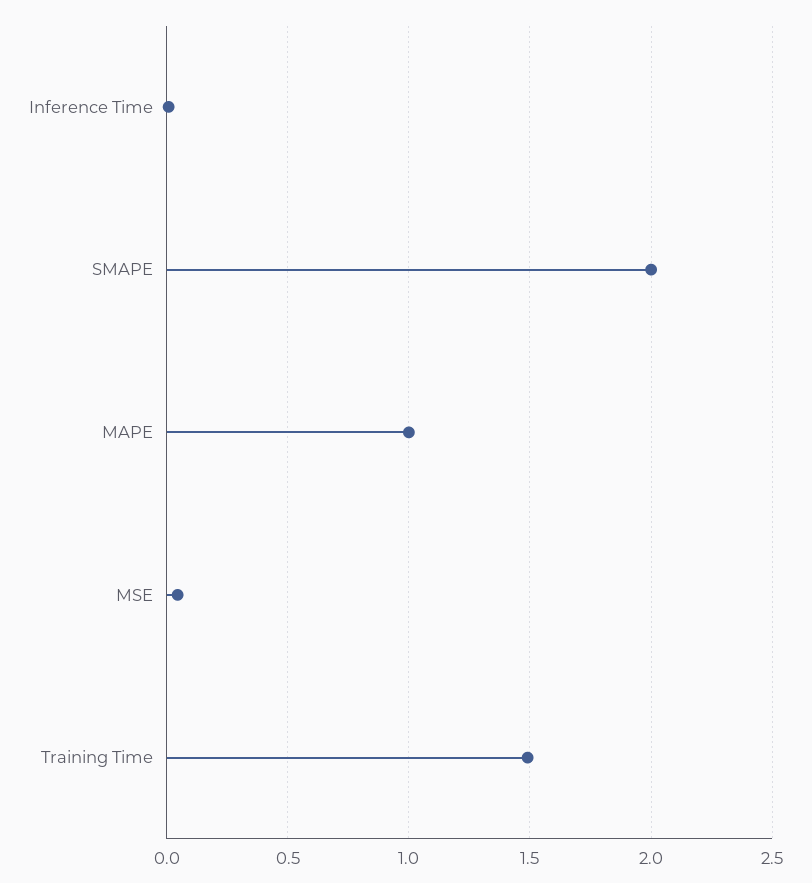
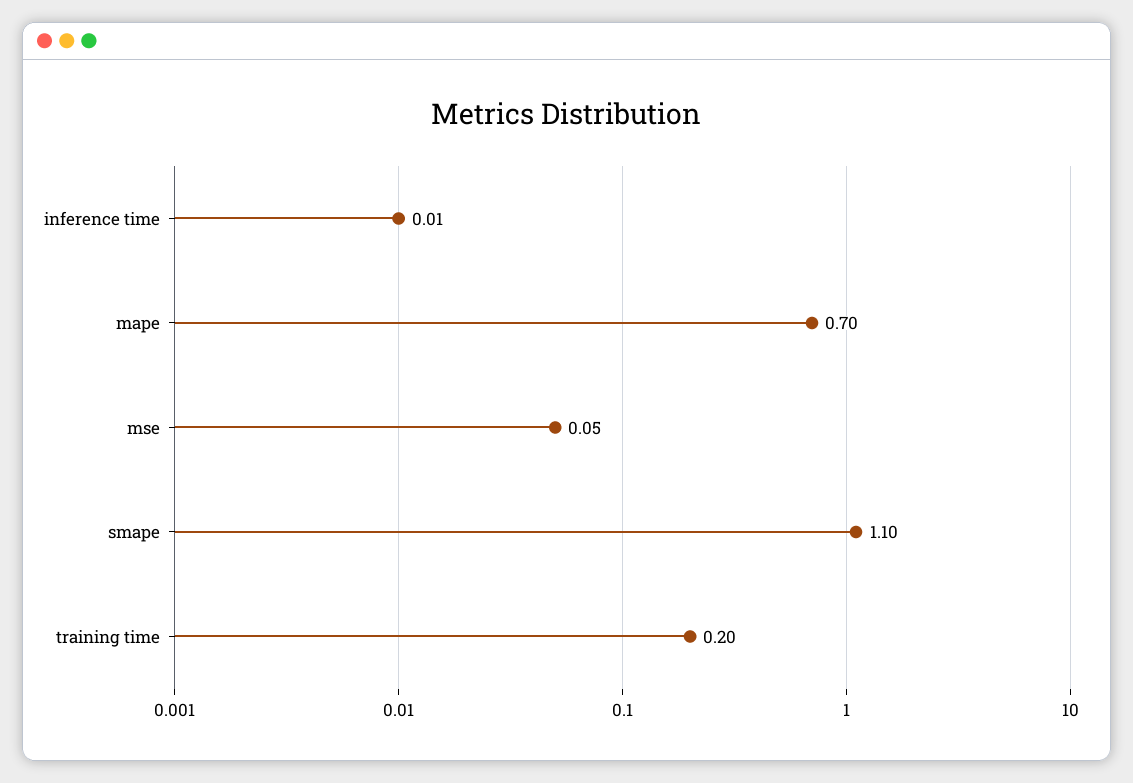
  {
    "Inference Time": 0.01,
-   "SMAPE": 2,
+   "SMAPE": 1.1,
-   "MAPE": 1,
+   "MAPE": 0.7,
    "MSE": 0.05,
-   "Training Time": 1.5
+   "Training Time": 0.2
  }

